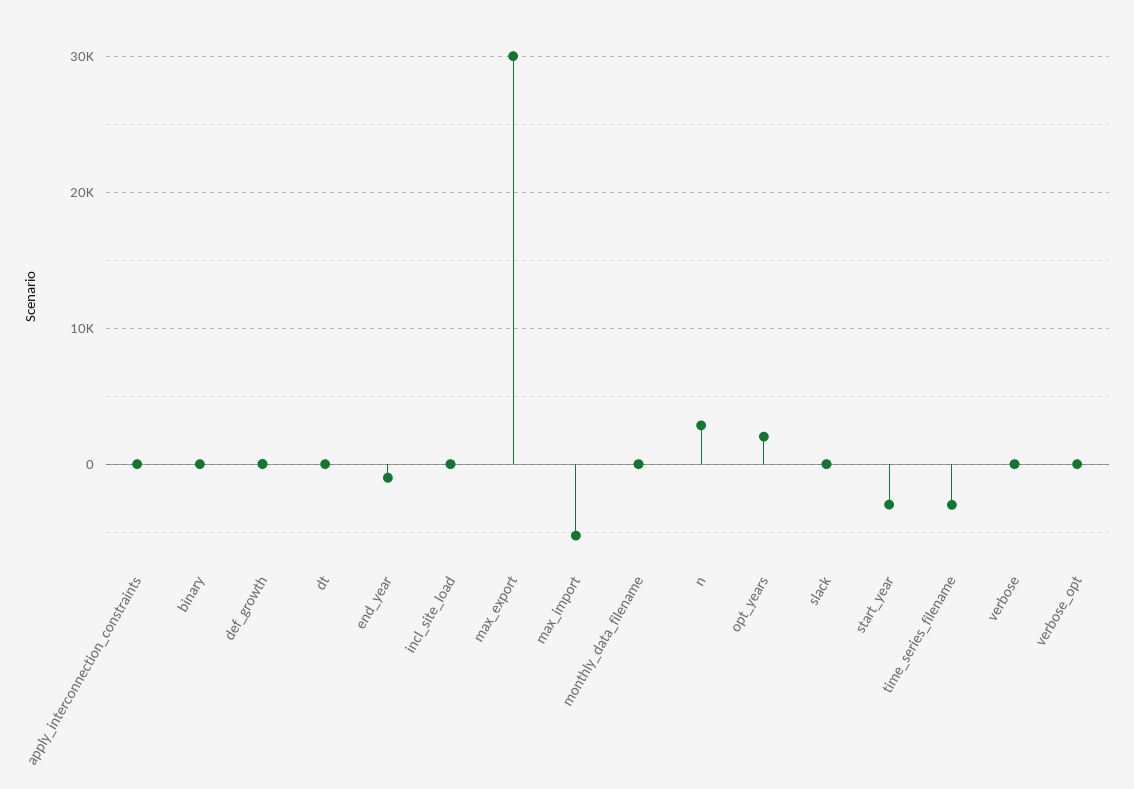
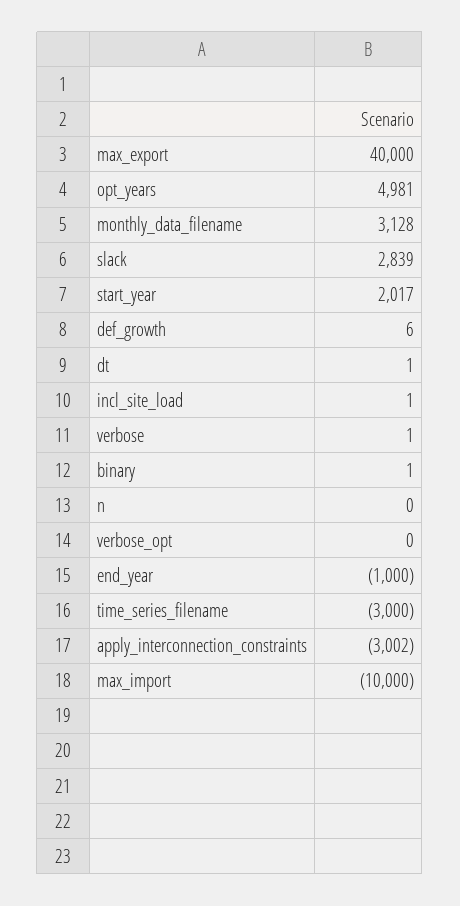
  {
-   "apply_interconnection_constraints": 0,
+   "apply_interconnection_constraints": -3002,
    "binary": 1,
    "def_growth": 6,
    "dt": 1,
    "end_year": -1000,
    "incl_site_load": 1,
-   "max_export": 30000,
+   "max_export": 40000,
-   "max_import": -5000,
+   "max_import": -10000,
-   "monthly_data_filename": 0,
+   "monthly_data_filename": 3128,
-   "n": 3000,
+   "n": 0,
-   "opt_years": 2000,
+   "opt_years": 4981,
-   "slack": 0,
+   "slack": 2839,
-   "start_year": -3000,
+   "start_year": 2017,
    "time_series_filename": -3000,
    "verbose": 1,
    "verbose_opt": 0
  }

